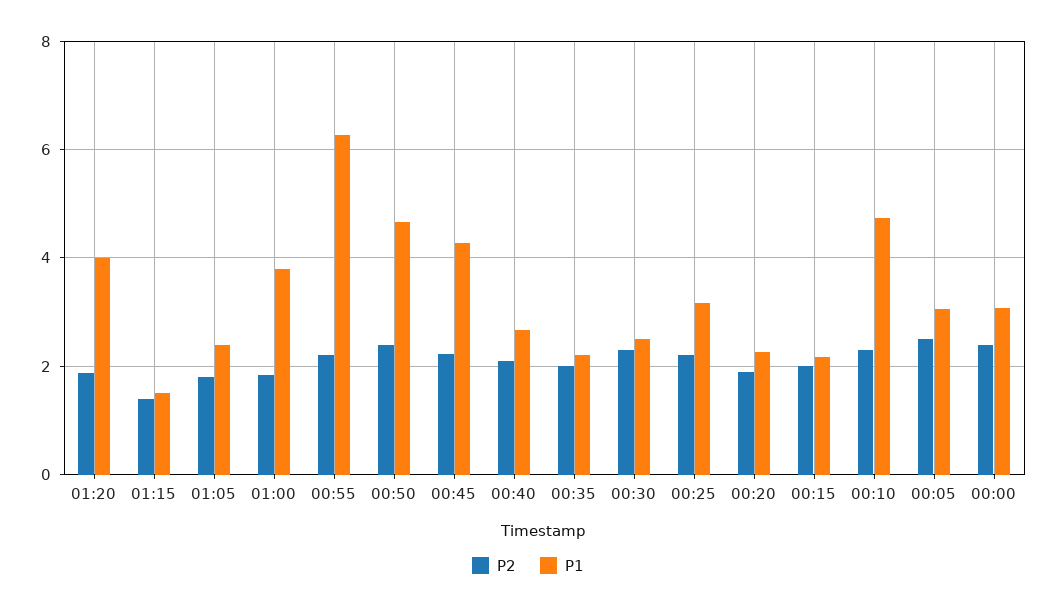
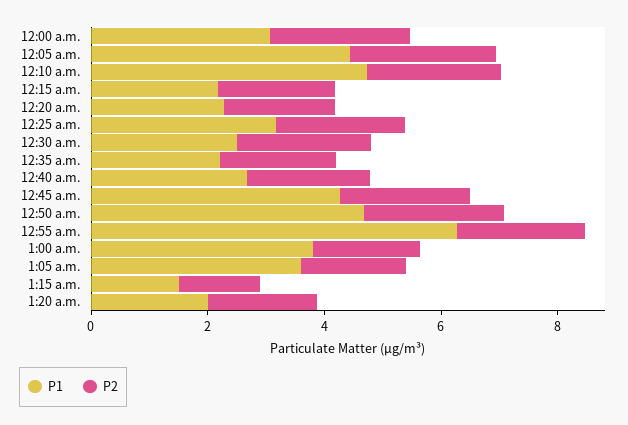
  {
    "P2": {
      "01:20": 1.8,
      "01:15": 1.4,
      "01:05": 1.8,
      "01:00": 1.8,
      "00:55": 2.2,
      "00:50": 2.4,
      "00:45": 2.2,
      "00:40": 2.2,
      "00:35": 2,
      "00:30": 2.4,
      "00:25": 2.2,
      "00:20": 2,
      "00:15": 2,
      "00:10": 2.4,
      "00:05": 2.6,
      "00:00": 2.4
    },
    "P1": {
-     "01:20": 4,
+     "01:20": 2,
      "01:15": 1.6,
-     "01:05": 2.4,
+     "01:05": 3.5,
      "01:00": 3.8,
      "00:55": 6.2,
      "00:50": 4.6,
      "00:45": 4.2,
      "00:40": 2.6,
      "00:35": 2.2,
      "00:30": 2.6,
      "00:25": 3.2,
      "00:20": 2.2,
      "00:15": 2.2,
      "00:10": 4.8,
-     "00:05": 3,
+     "00:05": 4.5,
      "00:00": 3
    }
  }

